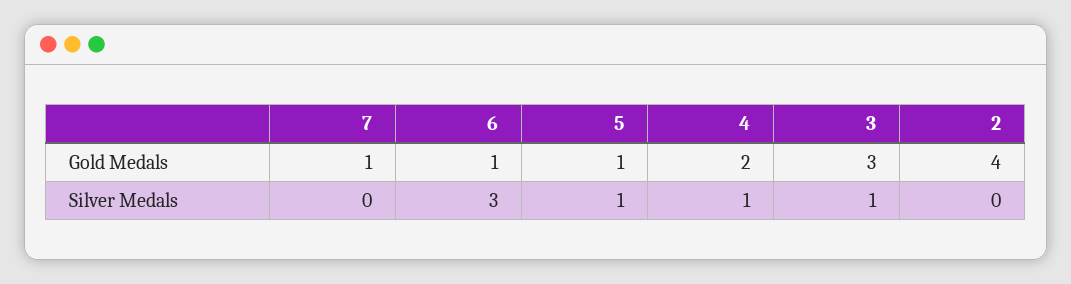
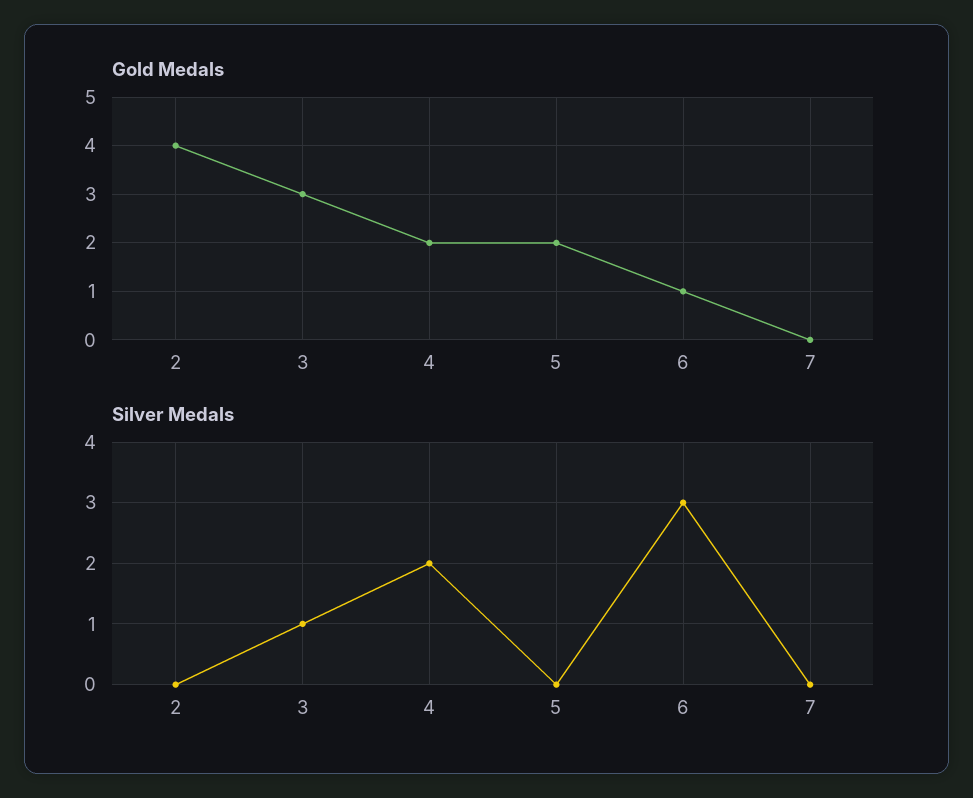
  {
    "Gold Medals": {
-     "7": 1,
+     "7": 0,
      "6": 1,
-     "5": 1,
+     "5": 2,
      "4": 2,
      "3": 3,
      "2": 4
    },
    "Silver Medals": {
      "7": 0,
      "6": 3,
-     "5": 1,
+     "5": 0,
-     "4": 1,
+     "4": 2,
      "3": 1,
      "2": 0
    }
  }

